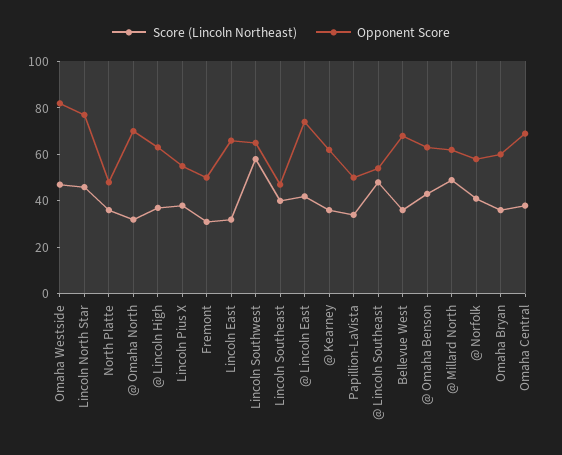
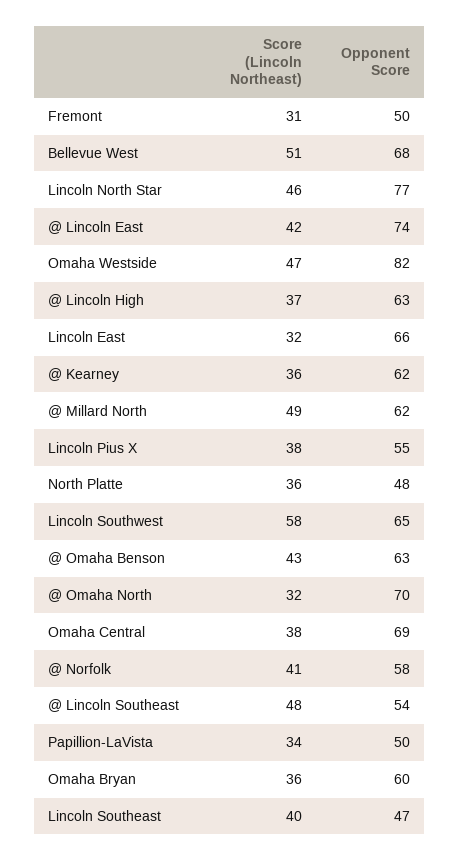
  {
    "Score (Lincoln Northeast)": {
      "Omaha Westside": 47,
      "Lincoln North Star": 46,
      "North Platte": 36,
      "@ Omaha North": 32,
      "@ Lincoln High": 37,
      "Lincoln Pius X": 38,
      "Fremont": 31,
      "Lincoln East": 32,
      "Lincoln Southwest": 58,
      "Lincoln Southeast": 40,
      "@ Lincoln East": 42,
      "@ Kearney": 36,
      "Papillion-LaVista": 34,
      "@ Lincoln Southeast": 48,
-     "Bellevue West": 35,
+     "Bellevue West": 51,
      "@ Omaha Benson": 43,
      "@ Millard North": 49,
      "@ Norfolk": 41,
      "Omaha Bryan": 36,
      "Omaha Central": 38
    },
    "Opponent Score": {
      "Omaha Westside": 82,
      "Lincoln North Star": 77,
      "North Platte": 48,
      "@ Omaha North": 70,
      "@ Lincoln High": 63,
      "Lincoln Pius X": 55,
      "Fremont": 50,
      "Lincoln East": 66,
      "Lincoln Southwest": 65,
      "Lincoln Southeast": 47,
      "@ Lincoln East": 74,
      "@ Kearney": 62,
      "Papillion-LaVista": 50,
      "@ Lincoln Southeast": 54,
      "Bellevue West": 68,
      "@ Omaha Benson": 63,
      "@ Millard North": 62,
      "@ Norfolk": 58,
      "Omaha Bryan": 60,
      "Omaha Central": 69
    }
  }

